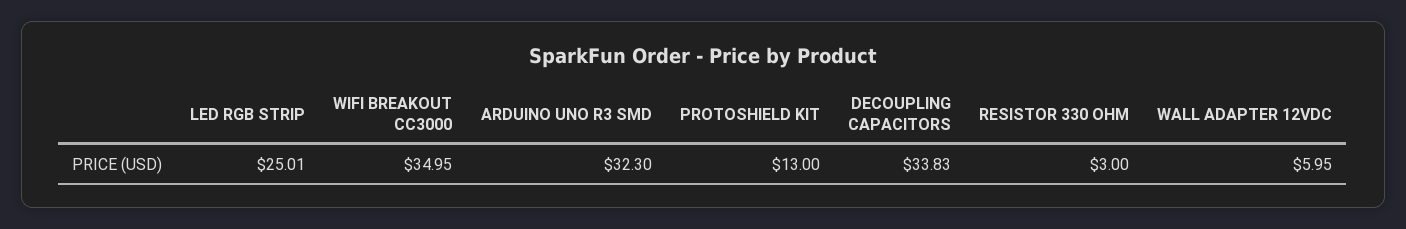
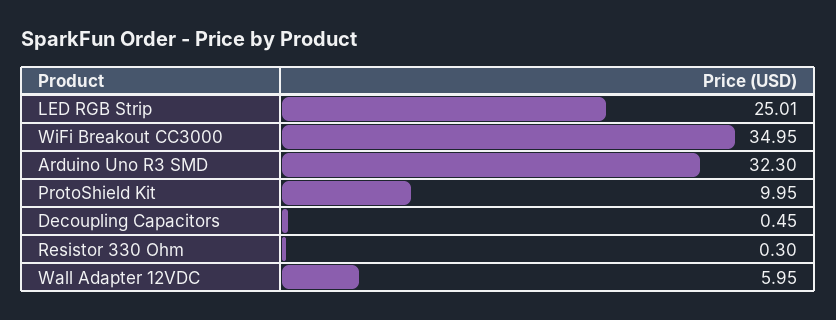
  {
    "LED RGB STRIP": 25.01,
    "WIFI BREAKOUT CC3000": 34.95,
    "ARDUINO UNO R3 SMD": 32.3,
-   "PROTOSHIELD KIT": 13,
+   "PROTOSHIELD KIT": 9.95,
-   "DECOUPLING CAPACITORS": 33.83,
+   "DECOUPLING CAPACITORS": 0.45,
-   "RESISTOR 330 OHM": 3,
+   "RESISTOR 330 OHM": 0.3,
    "WALL ADAPTER 12VDC": 5.95
  }

